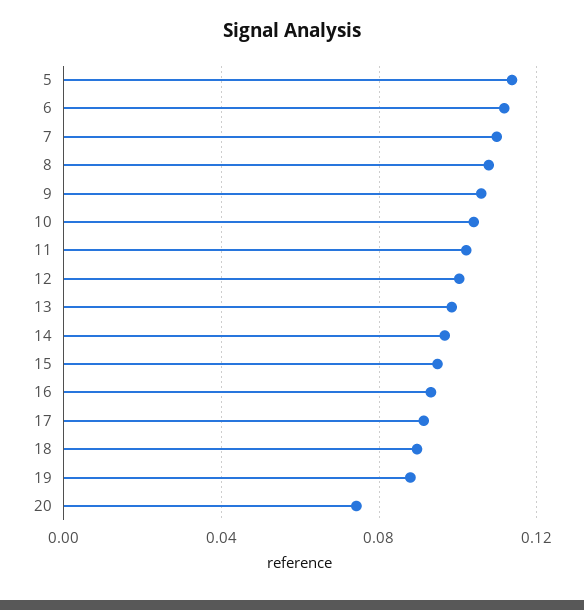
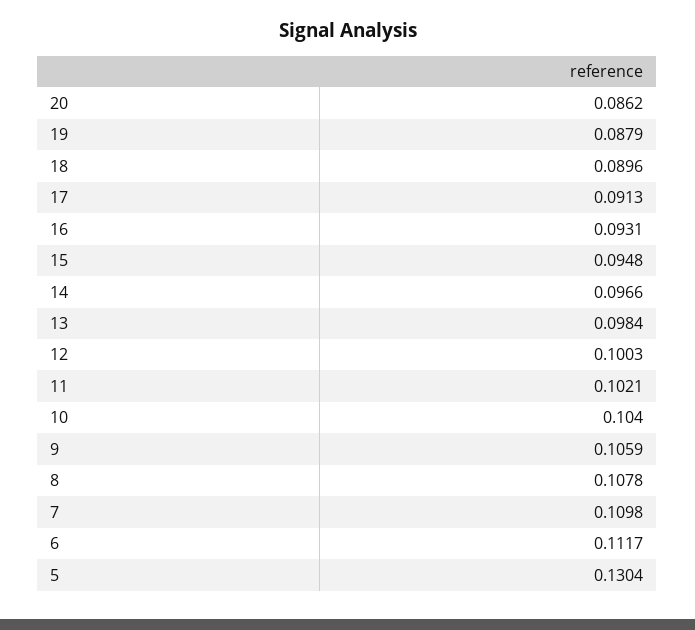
  {
-   "5": 0.115,
+   "5": 0.1304,
    "6": 0.1117,
    "7": 0.1098,
    "8": 0.1078,
    "9": 0.1059,
    "10": 0.104,
    "11": 0.1021,
    "12": 0.1003,
    "13": 0.0984,
    "14": 0.0966,
    "15": 0.0948,
    "16": 0.0931,
    "17": 0.0913,
    "18": 0.0896,
    "19": 0.0879,
-   "20": 0.075
+   "20": 0.0862
  }

